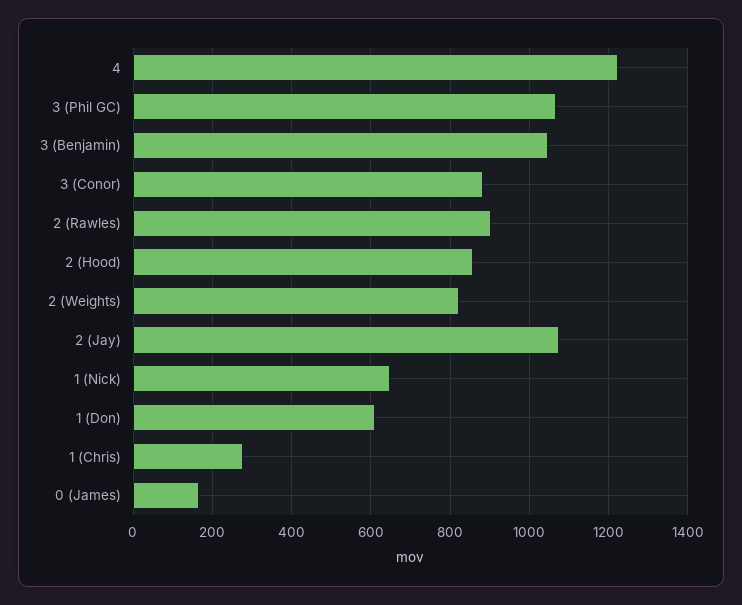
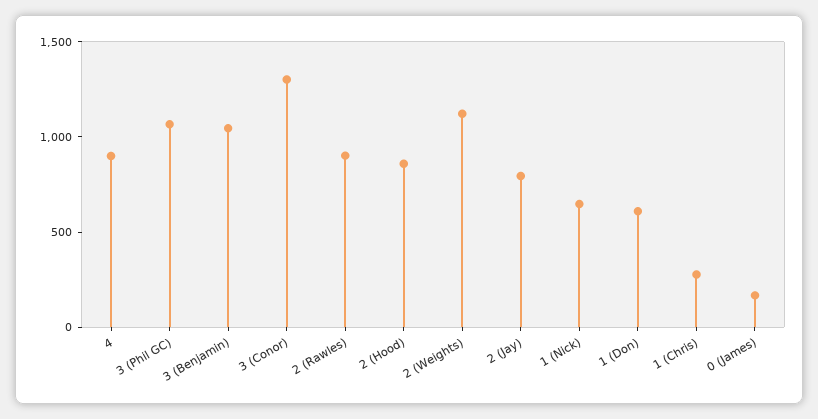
  {
-   "4": 1220,
+   "4": 900,
    "3 (Phil GC)": 1060,
    "3 (Benjamin)": 1040,
-   "3 (Conor)": 880,
+   "3 (Conor)": 1300,
    "2 (Rawles)": 900,
    "2 (Hood)": 860,
-   "2 (Weights)": 820,
+   "2 (Weights)": 1100,
-   "2 (Jay)": 1080,
+   "2 (Jay)": 800,
    "1 (Nick)": 640,
    "1 (Don)": 620,
    "1 (Chris)": 280,
    "0 (James)": 160
  }

